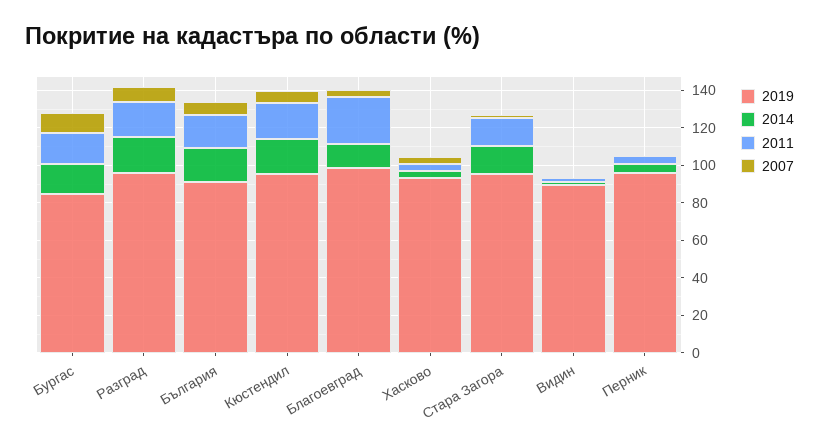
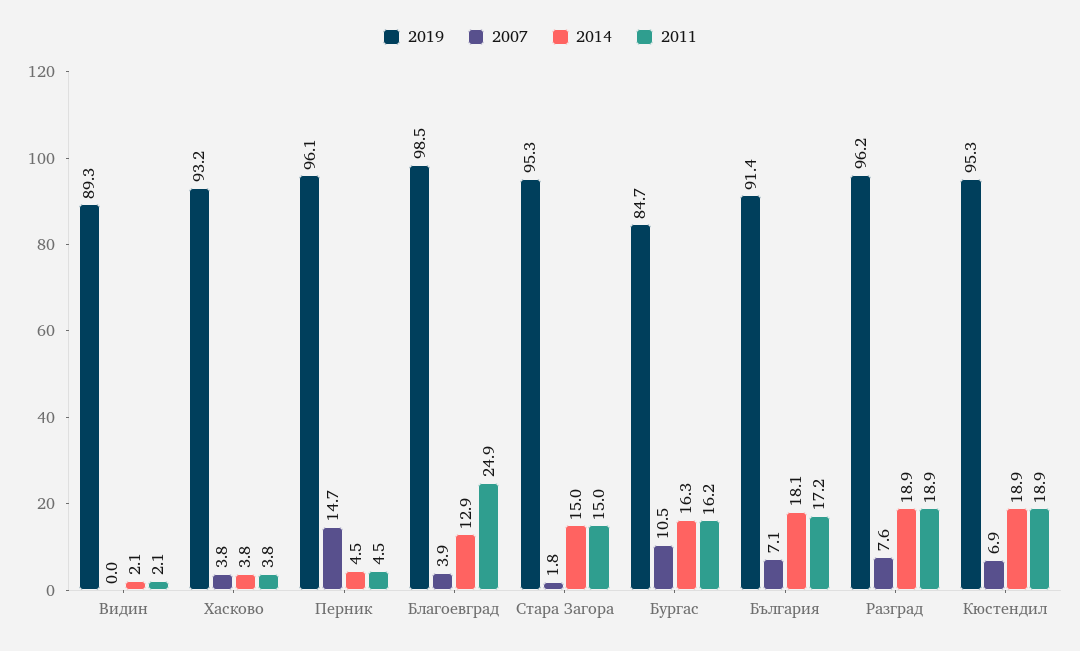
  {
    "2019": {
      "Бургас": 84.7,
      "Разград": 96.2,
      "България": 91.4,
      "Кюстендил": 95.3,
      "Благоевград": 98.5,
      "Хасково": 93.2,
      "Стара Загора": 95.3,
      "Видин": 89.3,
      "Перник": 96.1
    },
    "2014": {
      "Бургас": 16.3,
      "Разград": 18.9,
      "България": 18.1,
      "Кюстендил": 18.9,
      "Благоевград": 12.9,
      "Хасково": 3.8,
      "Стара Загора": 15,
      "Видин": 2.1,
      "Перник": 4.5
    },
    "2011": {
      "Бургас": 16.2,
      "Разград": 18.9,
      "България": 17.2,
      "Кюстендил": 18.9,
      "Благоевград": 24.9,
      "Хасково": 3.8,
      "Стара Загора": 15,
      "Видин": 2.1,
      "Перник": 4.5
    },
    "2007": {
      "Бургас": 10.5,
      "Разград": 7.6,
      "България": 7.1,
      "Кюстендил": 6.9,
      "Благоевград": 3.9,
      "Хасково": 3.8,
      "Стара Загора": 1.8,
      "Видин": 0,
-     "Перник": 0
+     "Перник": 14.7
    }
  }

